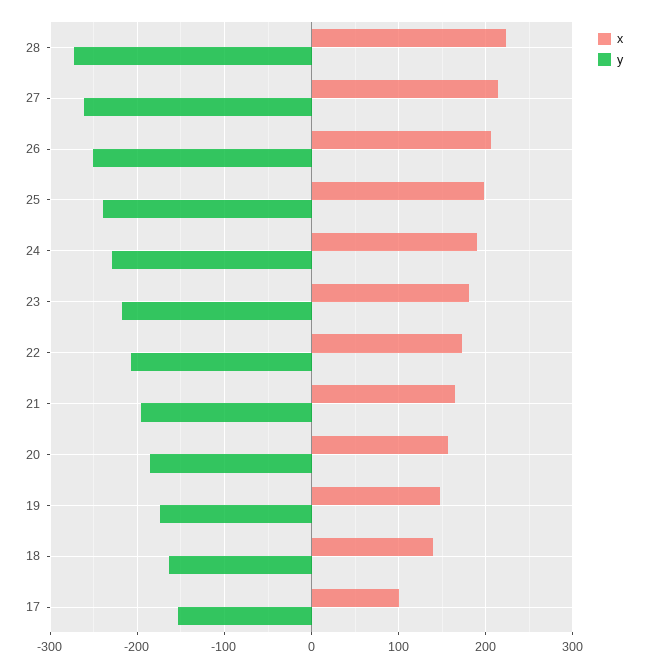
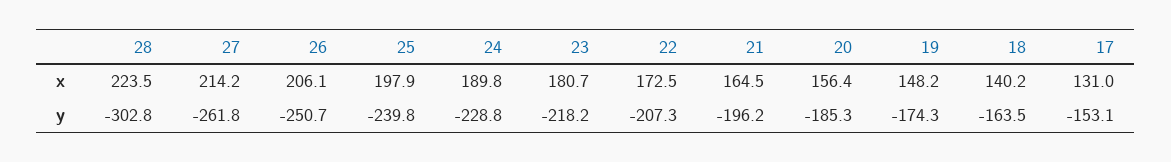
  {
    "x": {
      "28": 223.5,
      "27": 214.2,
      "26": 206.1,
      "25": 197.9,
      "24": 189.8,
      "23": 180.7,
      "22": 172.5,
      "21": 164.5,
      "20": 156.4,
      "19": 148.2,
      "18": 140.2,
-     "17": 100
+     "17": 131
    },
    "y": {
-     "28": -270,
+     "28": -302.8,
      "27": -261.8,
      "26": -250.7,
      "25": -239.8,
      "24": -228.8,
      "23": -218.2,
      "22": -207.3,
      "21": -196.2,
      "20": -185.3,
      "19": -174.3,
      "18": -163.5,
      "17": -153.1
    }
  }

